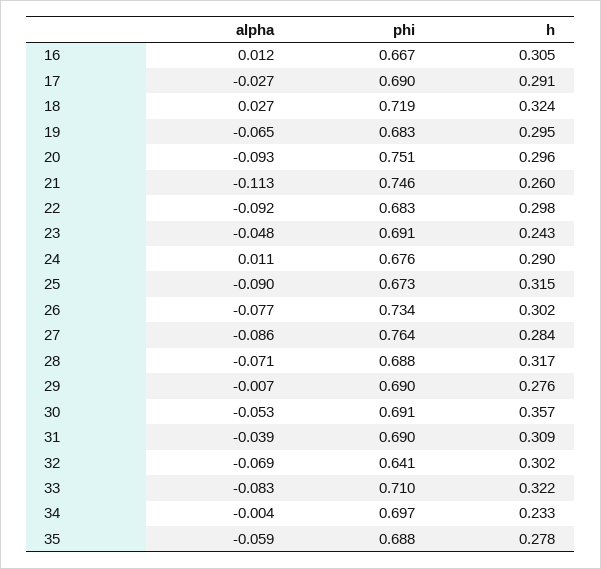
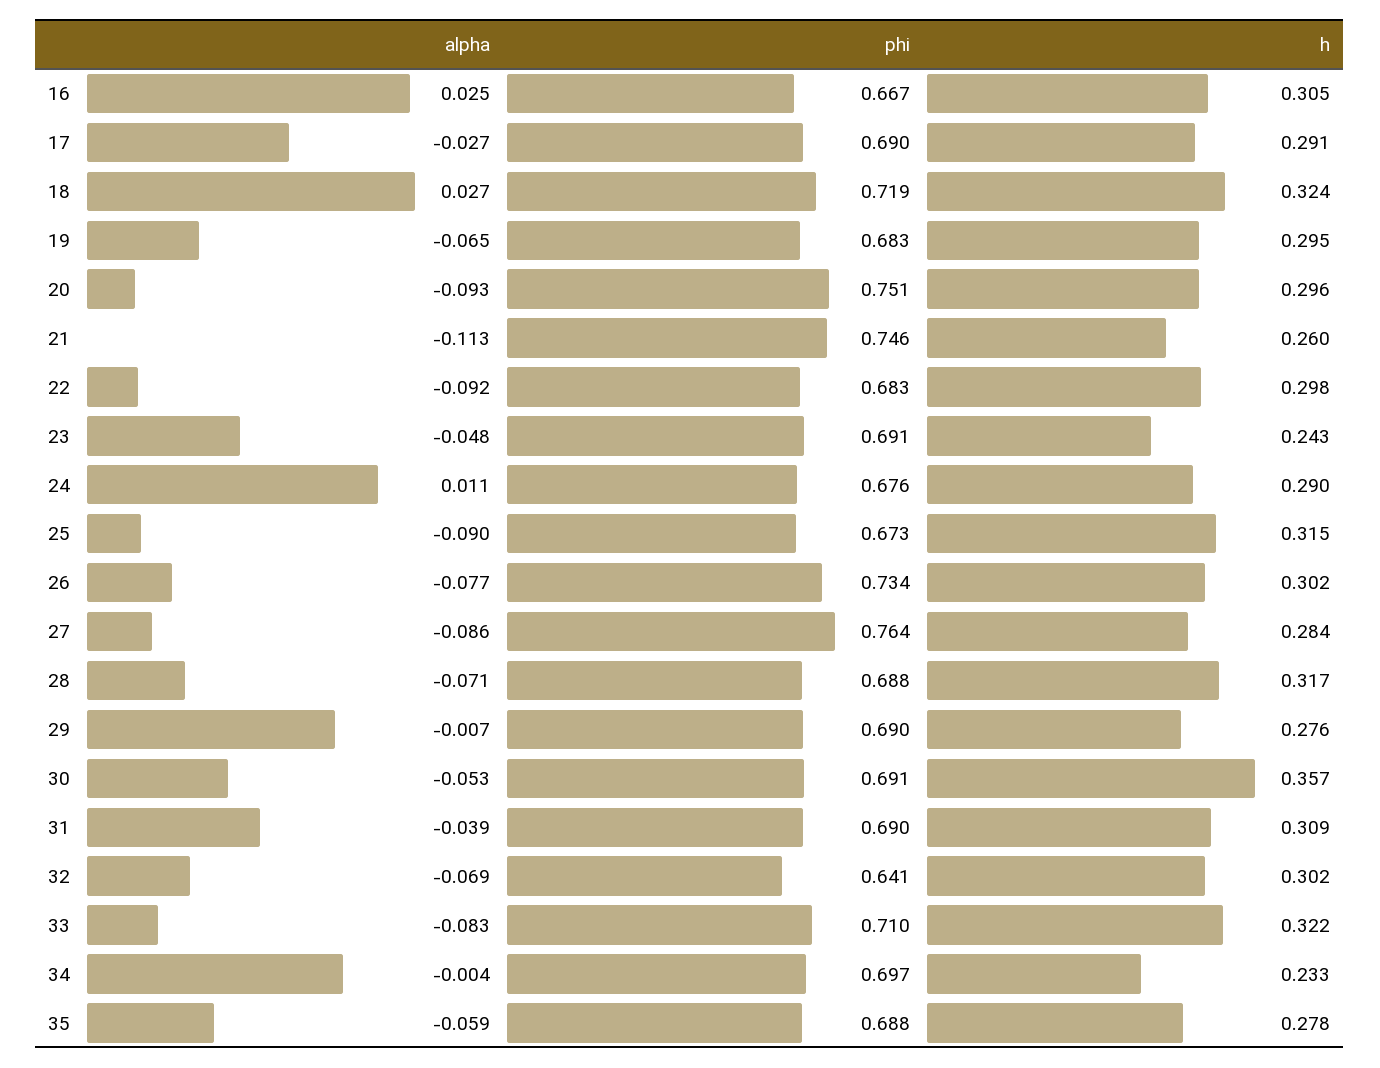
  {
    "alpha": {
-     "16": 0.012,
+     "16": 0.025,
      "17": -0.027,
      "18": 0.027,
      "19": -0.065,
      "20": -0.093,
      "21": -0.113,
      "22": -0.092,
      "23": -0.048,
      "24": 0.011,
      "25": -0.09,
      "26": -0.077,
      "27": -0.086,
      "28": -0.071,
      "29": -0.007,
      "30": -0.053,
      "31": -0.039,
      "32": -0.069,
      "33": -0.083,
      "34": -0.004,
      "35": -0.059
    },
    "phi": {
      "16": 0.667,
      "17": 0.69,
      "18": 0.719,
      "19": 0.683,
      "20": 0.751,
      "21": 0.746,
      "22": 0.683,
      "23": 0.691,
      "24": 0.676,
      "25": 0.673,
      "26": 0.734,
      "27": 0.764,
      "28": 0.688,
      "29": 0.69,
      "30": 0.691,
      "31": 0.69,
      "32": 0.641,
      "33": 0.71,
      "34": 0.697,
      "35": 0.688
    },
    "h": {
      "16": 0.305,
      "17": 0.291,
      "18": 0.324,
      "19": 0.295,
      "20": 0.296,
      "21": 0.26,
      "22": 0.298,
      "23": 0.243,
      "24": 0.29,
      "25": 0.315,
      "26": 0.302,
      "27": 0.284,
      "28": 0.317,
      "29": 0.276,
      "30": 0.357,
      "31": 0.309,
      "32": 0.302,
      "33": 0.322,
      "34": 0.233,
      "35": 0.278
    }
  }

